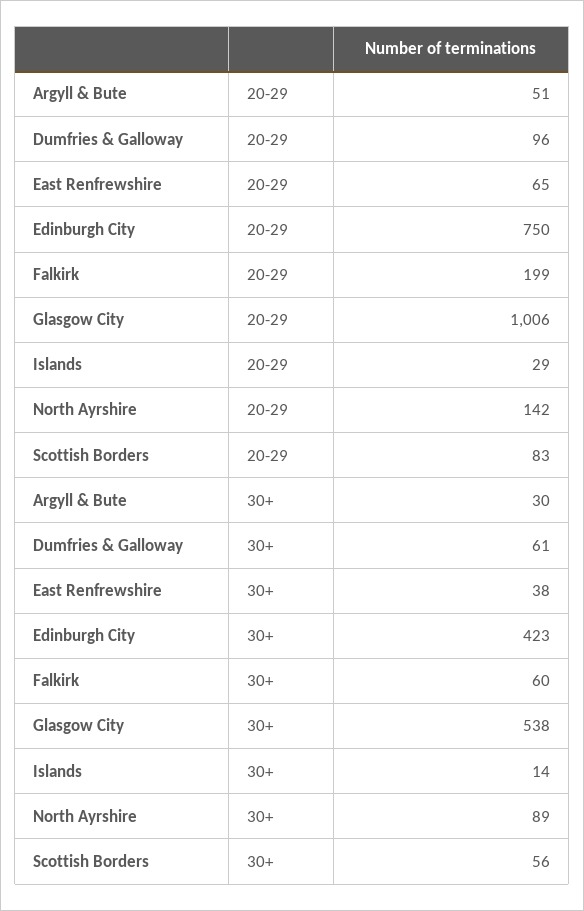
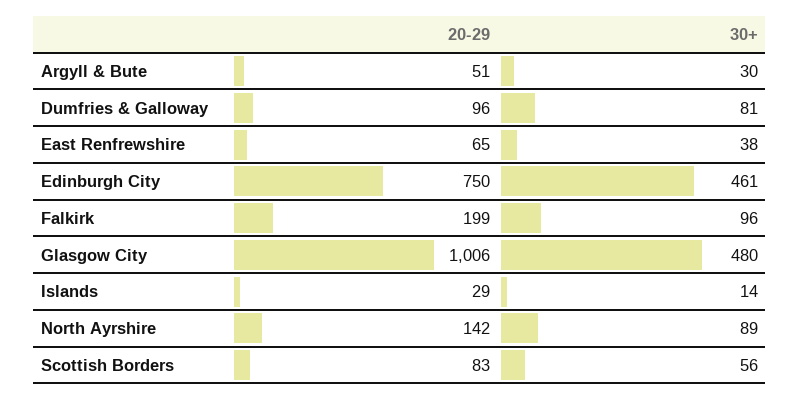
  {
    "Argyll & Bute": {
      "20-29": 51,
      "30+": 30
    },
    "Dumfries & Galloway": {
      "20-29": 96,
-     "30+": 61
+     "30+": 81
    },
    "East Renfrewshire": {
      "20-29": 65,
      "30+": 38
    },
    "Edinburgh City": {
      "20-29": 750,
-     "30+": 423
+     "30+": 461
    },
    "Falkirk": {
      "20-29": 199,
-     "30+": 60
+     "30+": 96
    },
    "Glasgow City": {
      "20-29": 1006,
-     "30+": 538
+     "30+": 480
    },
    "Islands": {
      "20-29": 29,
      "30+": 14
    },
    "North Ayrshire": {
      "20-29": 142,
      "30+": 89
    },
    "Scottish Borders": {
      "20-29": 83,
      "30+": 56
    }
  }

